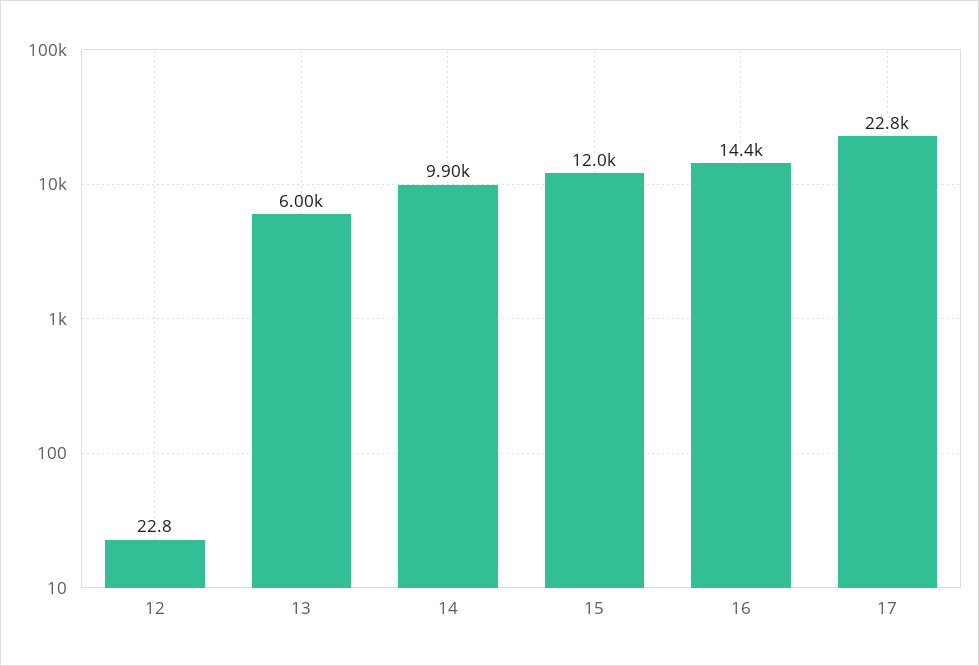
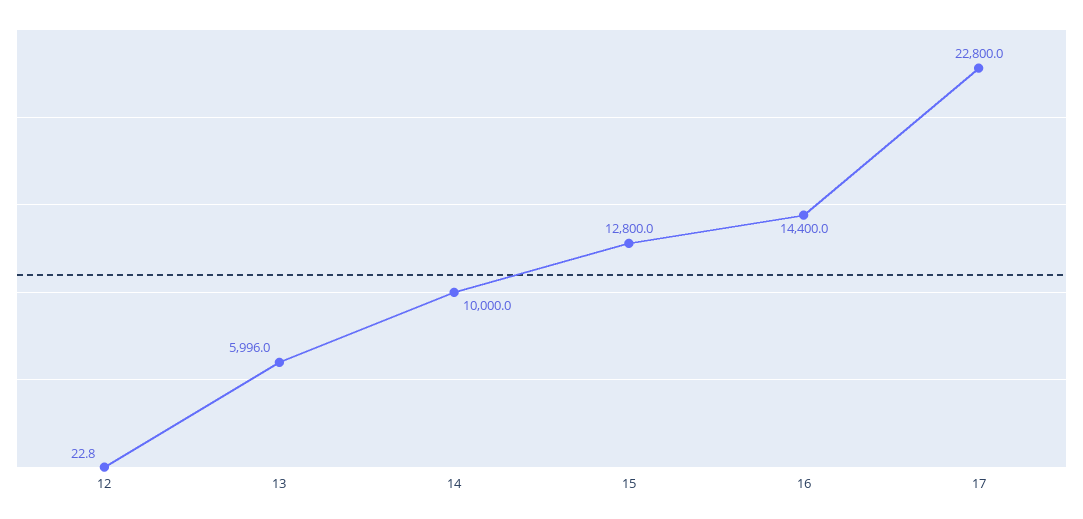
  {
    "12": 22.8,
    "13": 5996,
-   "14": 9900,
+   "14": 10000,
-   "15": 12000,
+   "15": 12800,
    "16": 14400,
    "17": 22800
  }

